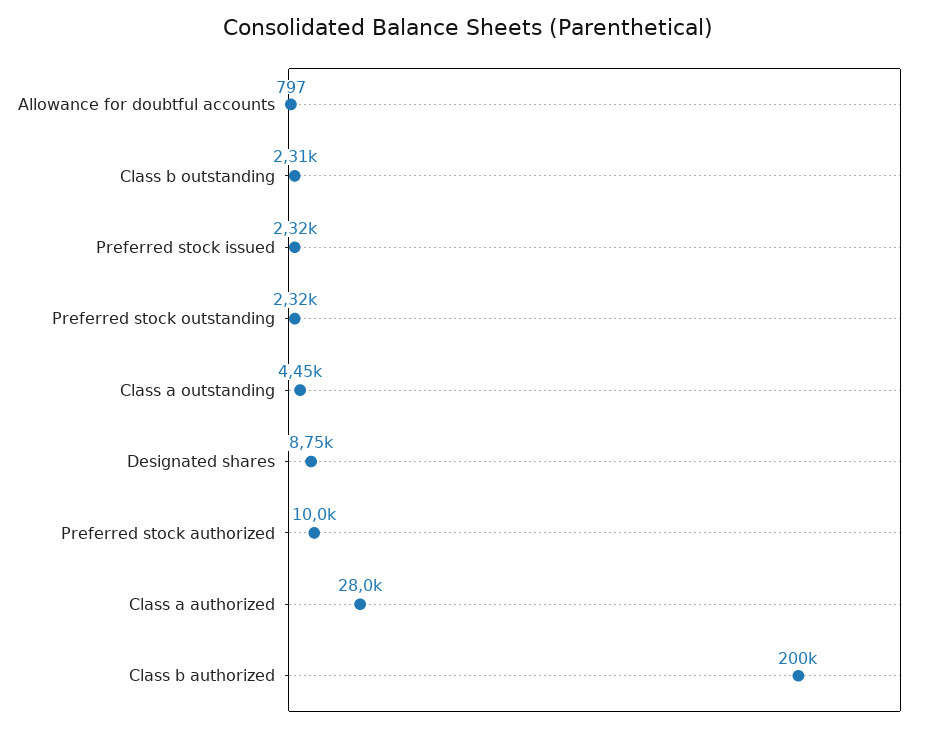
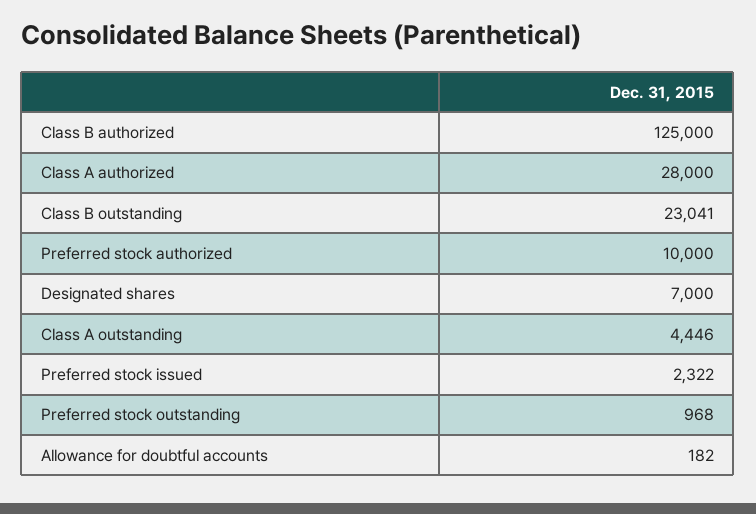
  {
-   "Allowance for doubtful accounts": 797,
+   "Allowance for doubtful accounts": 182,
-   "Class b outstanding": 2310,
+   "Class b outstanding": 23041,
    "Preferred stock issued": 2322,
-   "Preferred stock outstanding": 2320,
+   "Preferred stock outstanding": 968,
    "Class a outstanding": 4446,
-   "Designated shares": 8750,
+   "Designated shares": 7000,
    "Preferred stock authorized": 10000,
    "Class a authorized": 28000,
-   "Class b authorized": 200000
+   "Class b authorized": 125000
  }

